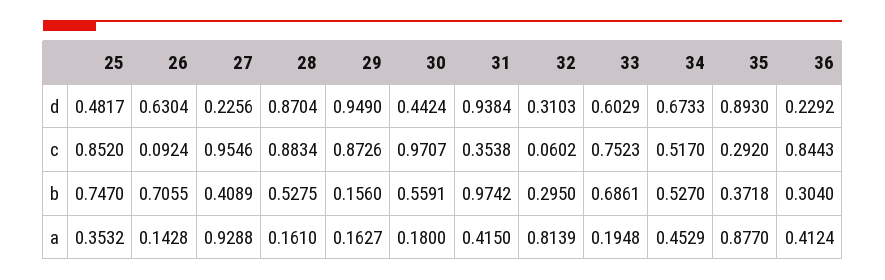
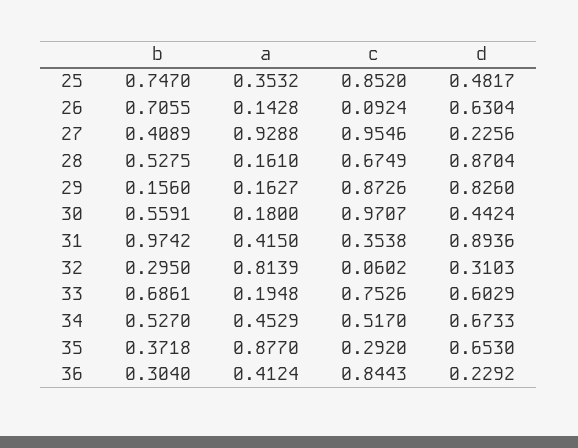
  {
    "25": {
      "d": 0.4817,
      "c": 0.852,
      "b": 0.747,
      "a": 0.3532
    },
    "26": {
      "d": 0.6304,
      "c": 0.0924,
      "b": 0.7055,
      "a": 0.1428
    },
    "27": {
      "d": 0.2256,
      "c": 0.9546,
      "b": 0.4089,
      "a": 0.9288
    },
    "28": {
      "d": 0.8704,
-     "c": 0.8834,
+     "c": 0.6749,
      "b": 0.5275,
      "a": 0.161
    },
    "29": {
-     "d": 0.949,
+     "d": 0.826,
      "c": 0.8726,
      "b": 0.156,
      "a": 0.1627
    },
    "30": {
      "d": 0.4424,
      "c": 0.9707,
      "b": 0.5591,
      "a": 0.18
    },
    "31": {
-     "d": 0.9384,
+     "d": 0.8936,
      "c": 0.3538,
      "b": 0.9742,
      "a": 0.415
    },
    "32": {
      "d": 0.3103,
      "c": 0.0602,
      "b": 0.295,
      "a": 0.8139
    },
    "33": {
      "d": 0.6029,
-     "c": 0.7523,
+     "c": 0.7526,
      "b": 0.6861,
      "a": 0.1948
    },
    "34": {
      "d": 0.6733,
      "c": 0.517,
      "b": 0.527,
      "a": 0.4529
    },
    "35": {
-     "d": 0.893,
+     "d": 0.653,
      "c": 0.292,
      "b": 0.3718,
      "a": 0.877
    },
    "36": {
      "d": 0.2292,
      "c": 0.8443,
      "b": 0.304,
      "a": 0.4124
    }
  }

